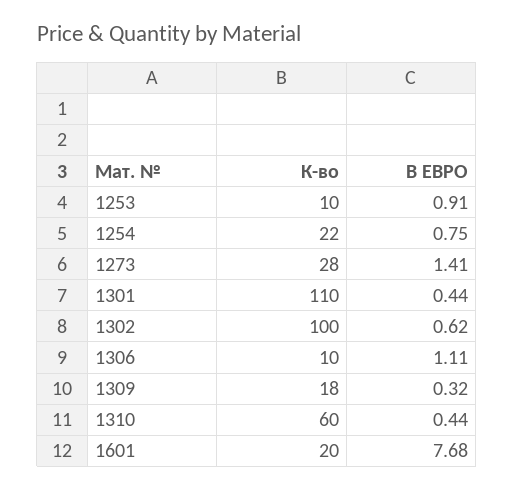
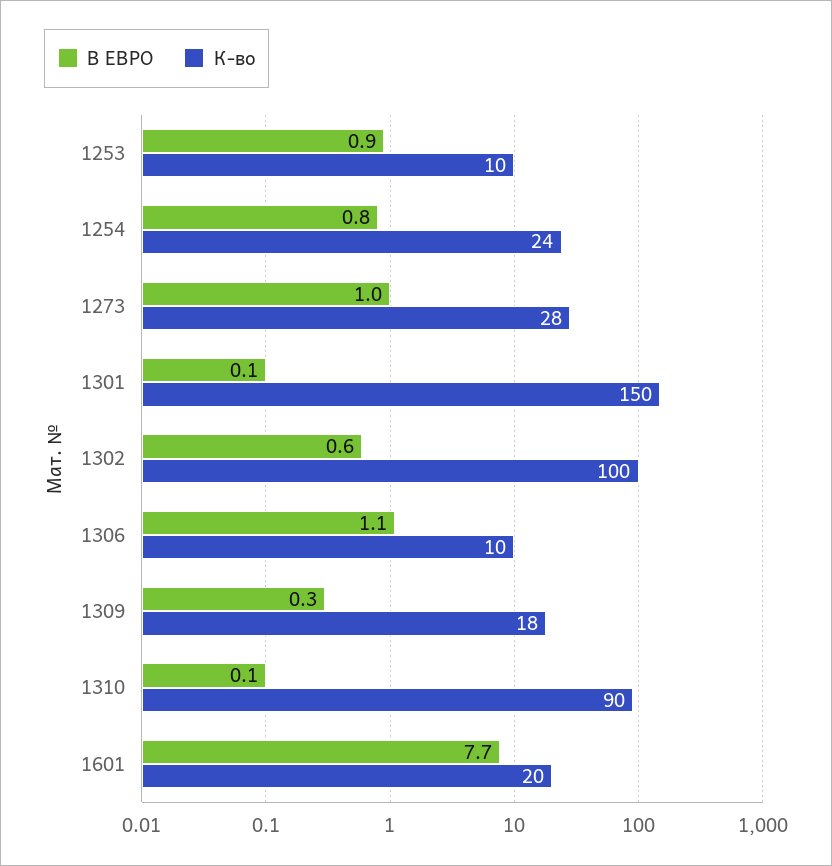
  {
    "К-во": {
      "1253": 10,
-     "1254": 22,
+     "1254": 24,
      "1273": 28,
-     "1301": 110,
+     "1301": 150,
      "1302": 100,
      "1306": 10,
      "1309": 18,
-     "1310": 60,
+     "1310": 90,
      "1601": 20
    },
    "В ЕВРО": {
      "1253": 0.91,
      "1254": 0.75,
-     "1273": 1.41,
+     "1273": 1,
-     "1301": 0.44,
+     "1301": 0.1,
      "1302": 0.62,
      "1306": 1.11,
      "1309": 0.32,
-     "1310": 0.44,
+     "1310": 0.1,
      "1601": 7.68
    }
  }

